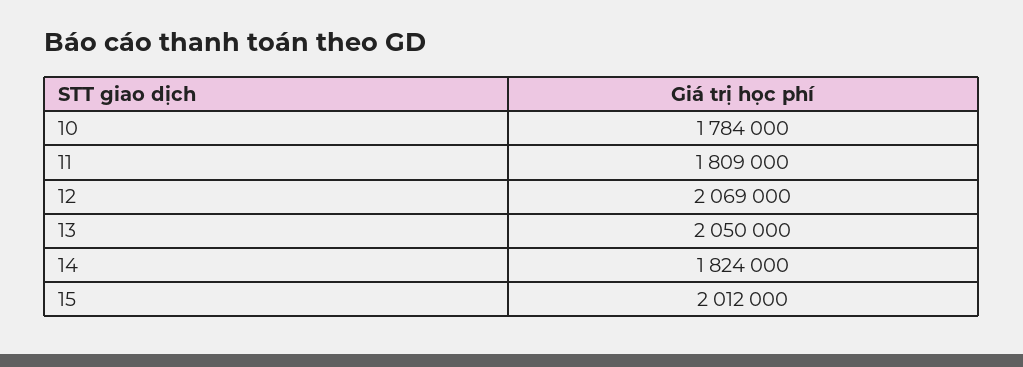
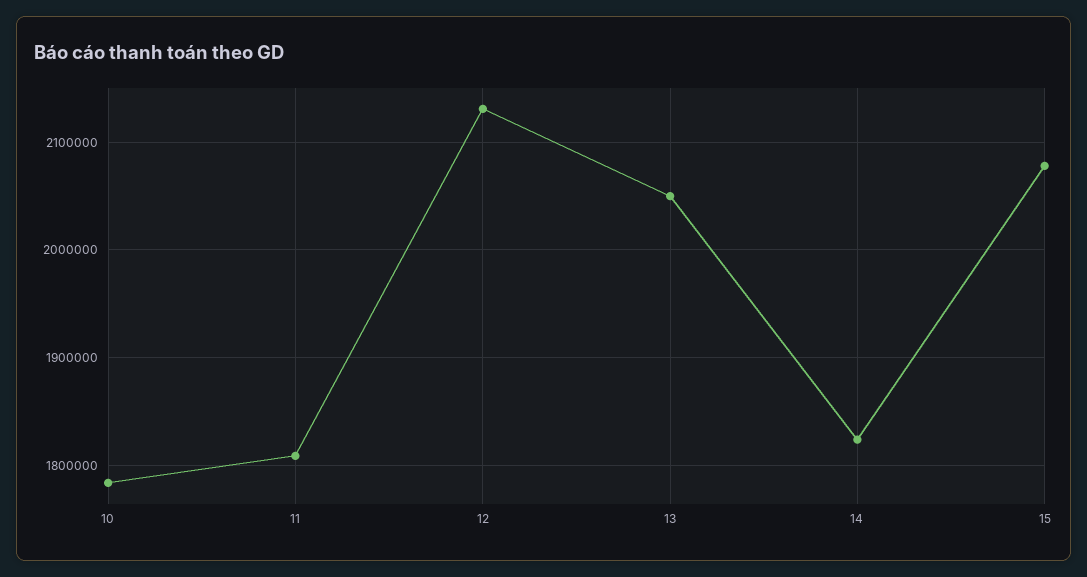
  {
    "10": 1784000,
    "11": 1809000,
-   "12": 2069000,
+   "12": 2130000,
    "13": 2050000,
    "14": 1824000,
-   "15": 2012000
+   "15": 2080000
  }

